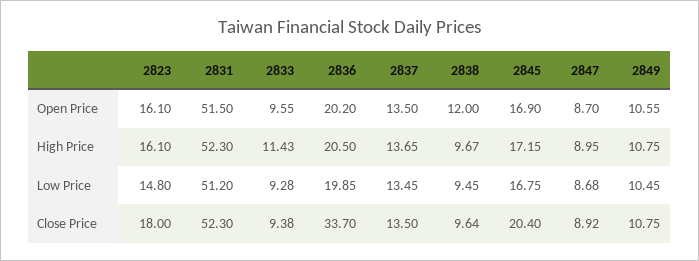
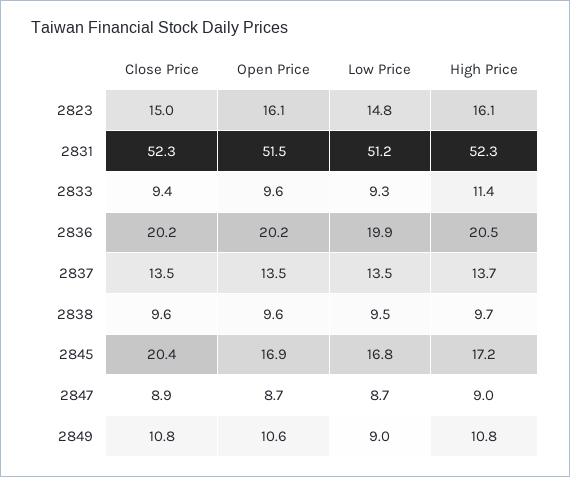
  {
    "2823": {
      "Open Price": 16.1,
      "High Price": 16.1,
      "Low Price": 14.8,
-     "Close Price": 18
+     "Close Price": 15
    },
    "2831": {
      "Open Price": 51.5,
      "High Price": 52.3,
      "Low Price": 51.2,
      "Close Price": 52.3
    },
    "2833": {
      "Open Price": 9.55,
      "High Price": 11.43,
      "Low Price": 9.28,
      "Close Price": 9.38
    },
    "2836": {
      "Open Price": 20.2,
      "High Price": 20.5,
      "Low Price": 19.85,
-     "Close Price": 33.7
+     "Close Price": 20.2
    },
    "2837": {
      "Open Price": 13.5,
      "High Price": 13.65,
      "Low Price": 13.45,
      "Close Price": 13.5
    },
    "2838": {
-     "Open Price": 12,
+     "Open Price": 9.6,
      "High Price": 9.67,
      "Low Price": 9.45,
      "Close Price": 9.64
    },
    "2845": {
      "Open Price": 16.9,
      "High Price": 17.15,
      "Low Price": 16.75,
      "Close Price": 20.4
    },
    "2847": {
      "Open Price": 8.7,
      "High Price": 8.95,
      "Low Price": 8.68,
      "Close Price": 8.92
    },
    "2849": {
      "Open Price": 10.55,
      "High Price": 10.75,
-     "Low Price": 10.45,
+     "Low Price": 9,
      "Close Price": 10.75
    }
  }

